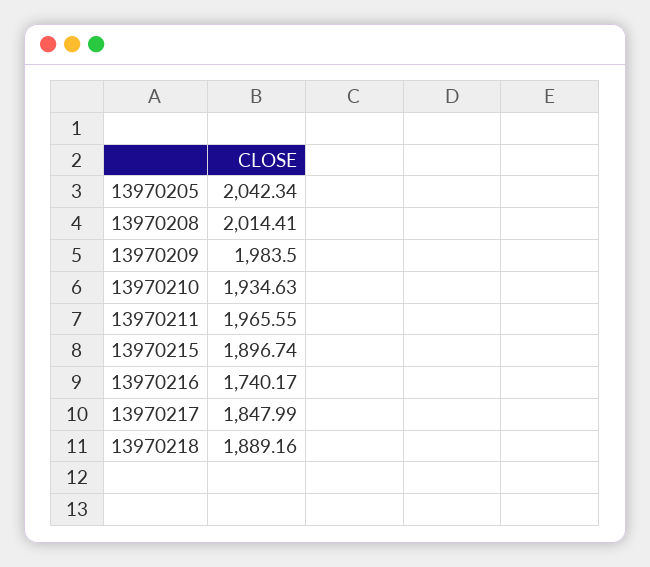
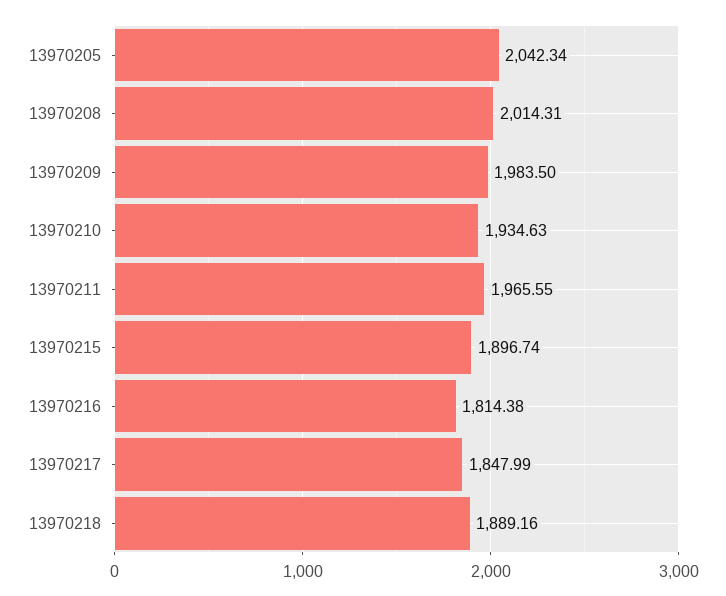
  {
    "13970205": 2042.34,
-   "13970208": 2014.41,
+   "13970208": 2014.31,
    "13970209": 1983.5,
    "13970210": 1934.63,
    "13970211": 1965.55,
    "13970215": 1896.74,
-   "13970216": 1740.17,
+   "13970216": 1814.38,
    "13970217": 1847.99,
    "13970218": 1889.16
  }

